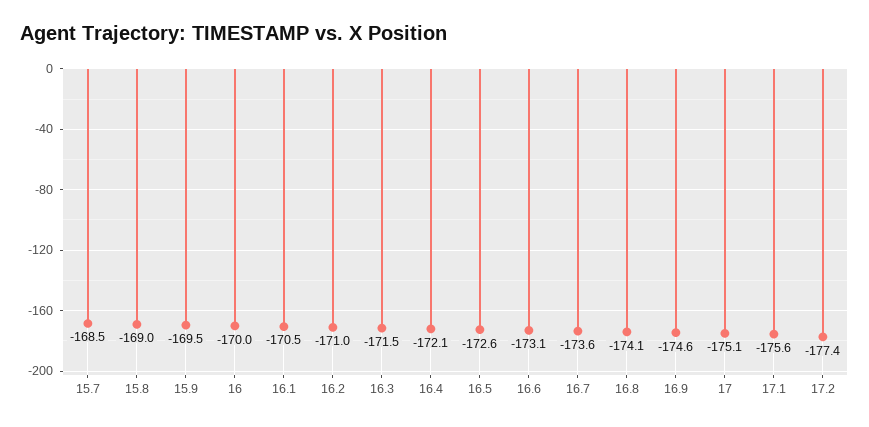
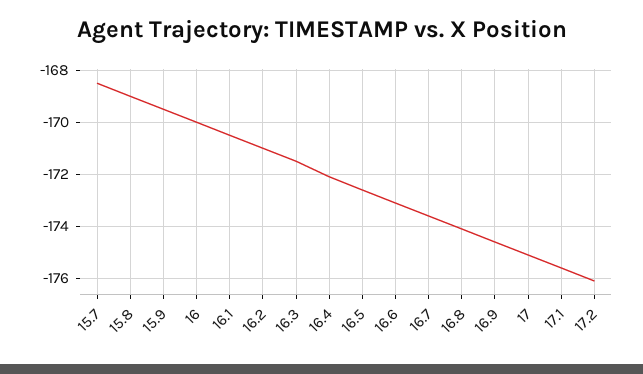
  {
    "15.7": -168.5,
    "15.8": -169,
    "15.9": -169.5,
    "16": -170,
    "16.1": -170.5,
    "16.2": -171,
    "16.3": -171.5,
    "16.4": -172.1,
    "16.5": -172.6,
    "16.6": -173.1,
    "16.7": -173.6,
    "16.8": -174.1,
    "16.9": -174.6,
    "17": -175.1,
    "17.1": -175.6,
-   "17.2": -177.4
+   "17.2": -176
  }

